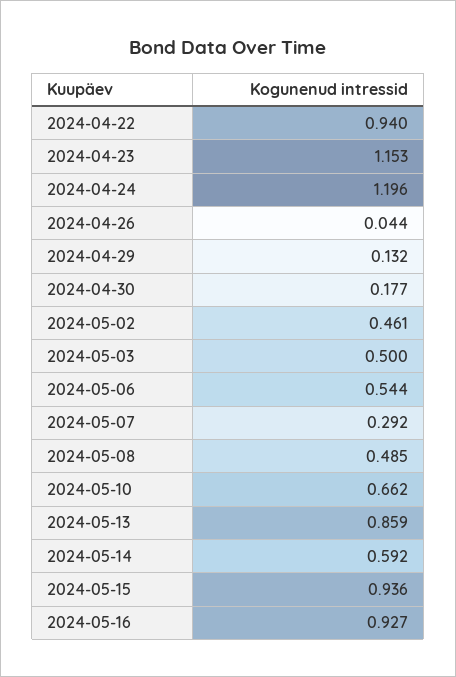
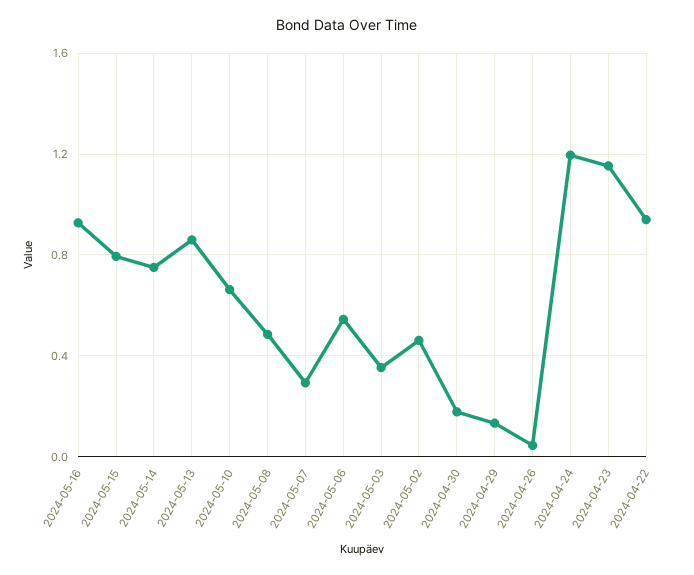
  {
    "2024-04-22": 0.94,
    "2024-04-23": 1.153,
    "2024-04-24": 1.196,
    "2024-04-26": 0.044,
    "2024-04-29": 0.132,
    "2024-04-30": 0.177,
    "2024-05-02": 0.461,
-   "2024-05-03": 0.5,
+   "2024-05-03": 0.35,
    "2024-05-06": 0.544,
    "2024-05-07": 0.292,
    "2024-05-08": 0.485,
    "2024-05-10": 0.662,
    "2024-05-13": 0.859,
-   "2024-05-14": 0.592,
+   "2024-05-14": 0.75,
-   "2024-05-15": 0.936,
+   "2024-05-15": 0.8,
    "2024-05-16": 0.927
  }

